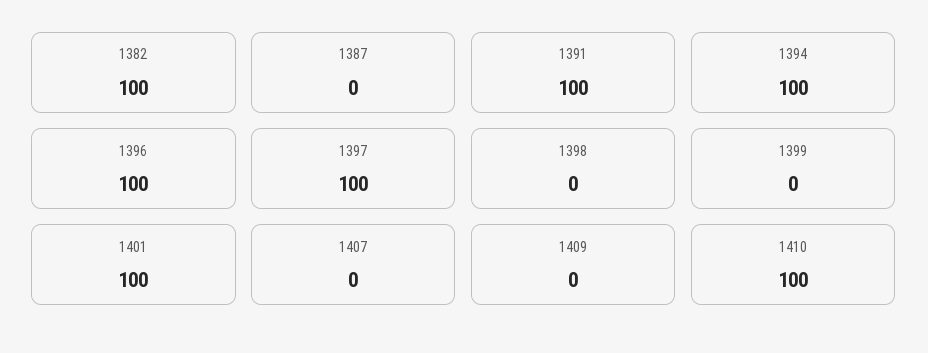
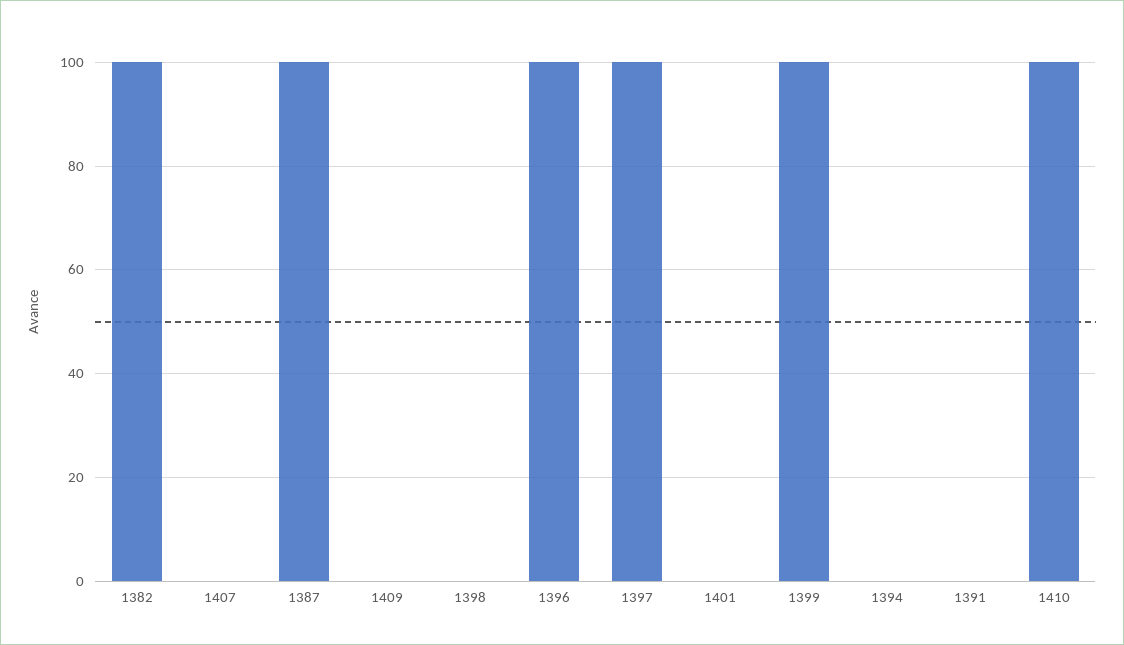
  {
    "1382": 100,
-   "1387": 0,
+   "1387": 100,
-   "1391": 100,
+   "1391": 0,
-   "1394": 100,
+   "1394": 0,
    "1396": 100,
    "1397": 100,
    "1398": 0,
-   "1399": 0,
+   "1399": 100,
-   "1401": 100,
+   "1401": 0,
    "1407": 0,
    "1409": 0,
    "1410": 100
  }

